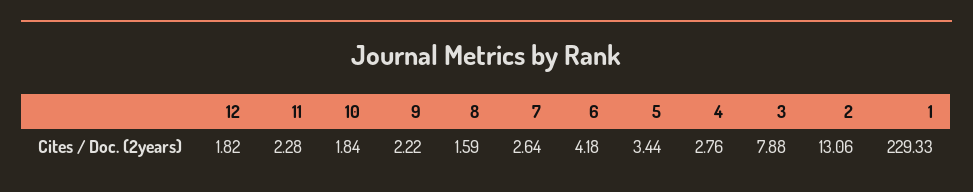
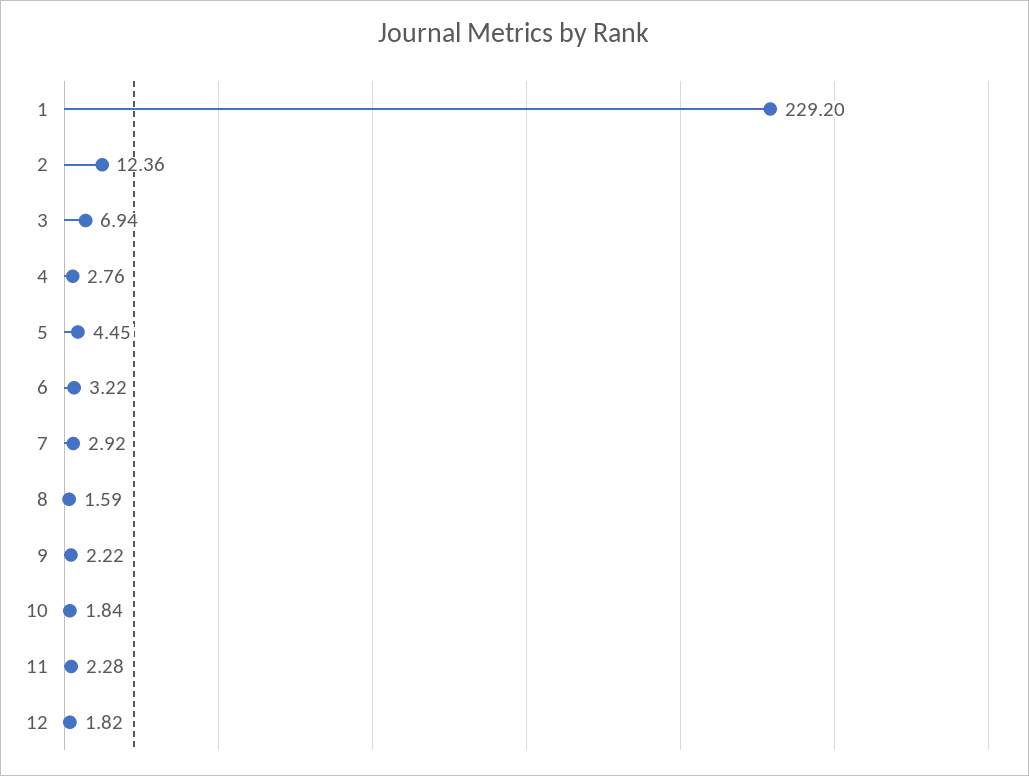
  {
    "12": 1.82,
    "11": 2.28,
    "10": 1.84,
    "9": 2.22,
    "8": 1.59,
-   "7": 2.64,
+   "7": 2.92,
-   "6": 4.18,
+   "6": 3.22,
-   "5": 3.44,
+   "5": 4.45,
    "4": 2.76,
-   "3": 7.88,
+   "3": 6.94,
-   "2": 13.06,
+   "2": 12.36,
-   "1": 229.33
+   "1": 229.2
  }

